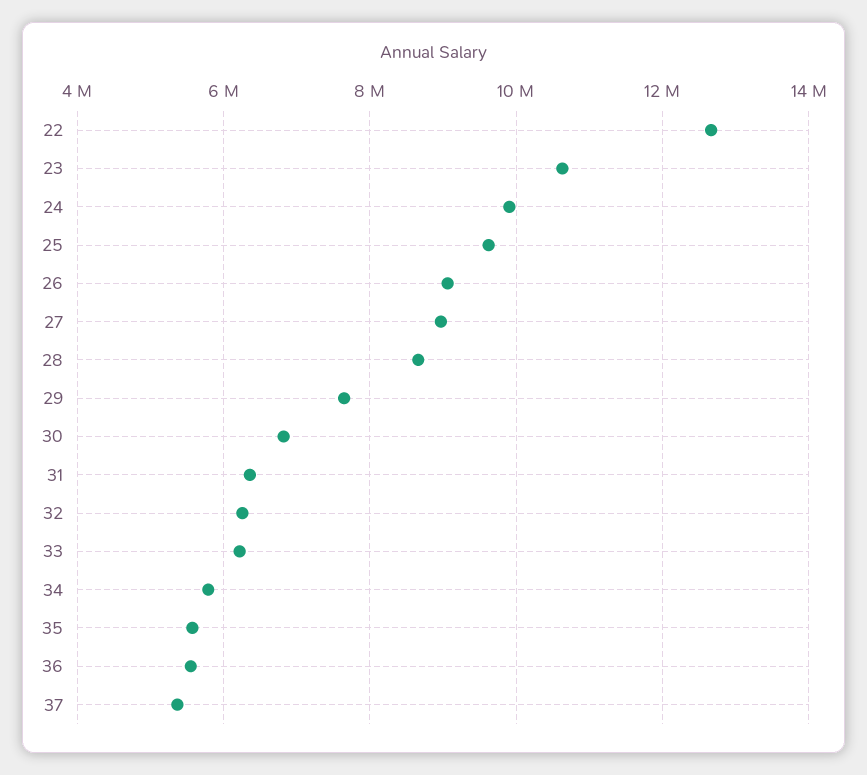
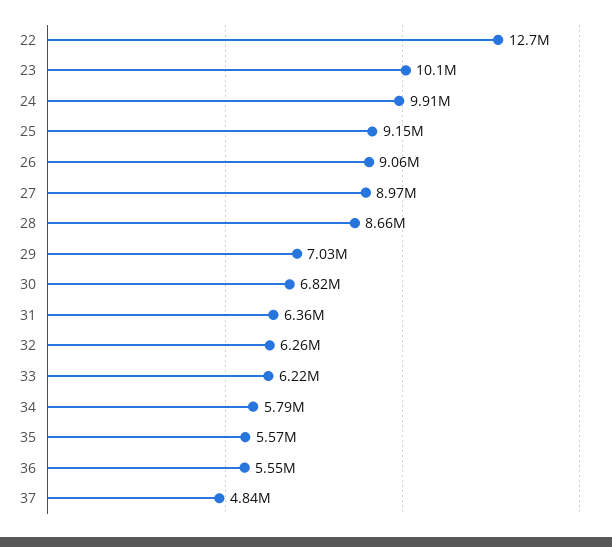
  {
    "22": 12700000,
-   "23": 10600000,
+   "23": 10100000,
    "24": 9910000,
-   "25": 9600000,
+   "25": 9150000,
    "26": 9060000,
    "27": 8970000,
    "28": 8660000,
-   "29": 7600000,
+   "29": 7030000,
    "30": 6820000,
    "31": 6360000,
    "32": 6260000,
    "33": 6220000,
    "34": 5790000,
    "35": 5570000,
    "36": 5550000,
-   "37": 5400000
+   "37": 4840000
  }

